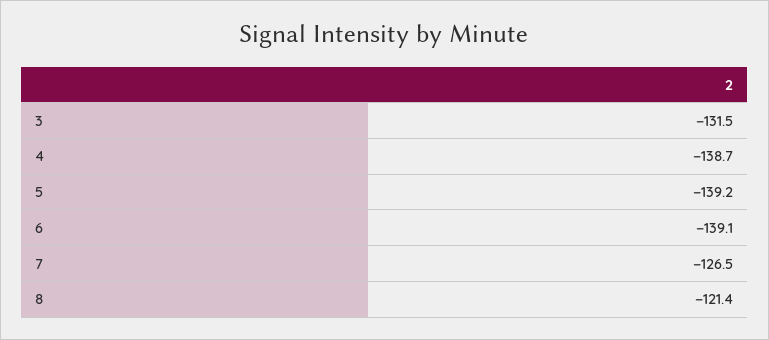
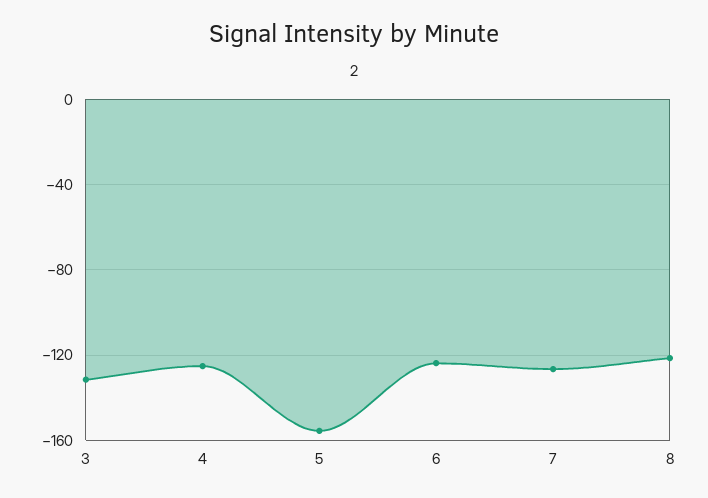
  {
    "3": -131.5,
-   "4": -138.7,
+   "4": -125,
-   "5": -139.2,
+   "5": -155,
-   "6": -139.1,
+   "6": -125,
    "7": -126.5,
    "8": -121.4
  }

